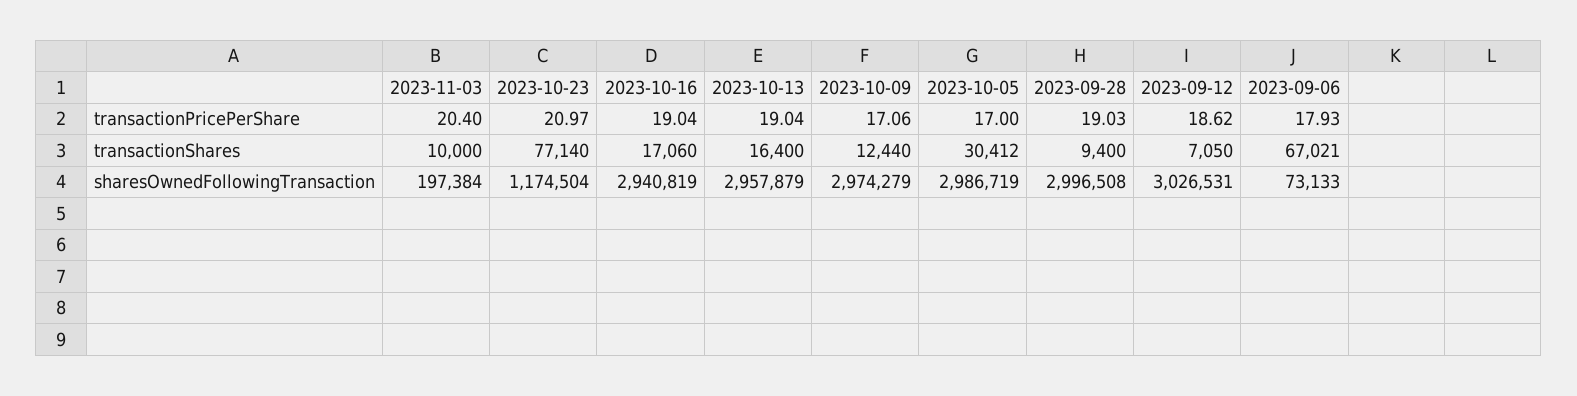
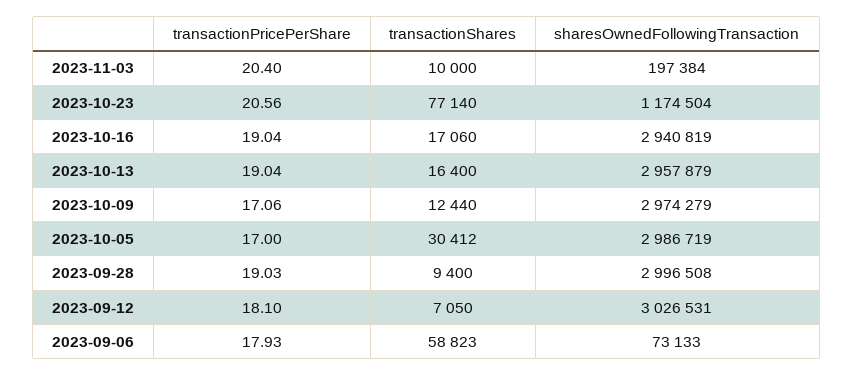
  {
    "2023-11-03": {
      "transactionPricePerShare": 20.4,
      "transactionShares": 10000,
      "sharesOwnedFollowingTransaction": 197384
    },
    "2023-10-23": {
-     "transactionPricePerShare": 20.97,
+     "transactionPricePerShare": 20.56,
      "transactionShares": 77140,
      "sharesOwnedFollowingTransaction": 1174504
    },
    "2023-10-16": {
      "transactionPricePerShare": 19.04,
      "transactionShares": 17060,
      "sharesOwnedFollowingTransaction": 2940819
    },
    "2023-10-13": {
      "transactionPricePerShare": 19.04,
      "transactionShares": 16400,
      "sharesOwnedFollowingTransaction": 2957879
    },
    "2023-10-09": {
      "transactionPricePerShare": 17.06,
      "transactionShares": 12440,
      "sharesOwnedFollowingTransaction": 2974279
    },
    "2023-10-05": {
      "transactionPricePerShare": 17,
      "transactionShares": 30412,
      "sharesOwnedFollowingTransaction": 2986719
    },
    "2023-09-28": {
      "transactionPricePerShare": 19.03,
      "transactionShares": 9400,
      "sharesOwnedFollowingTransaction": 2996508
    },
    "2023-09-12": {
-     "transactionPricePerShare": 18.62,
+     "transactionPricePerShare": 18.1,
      "transactionShares": 7050,
      "sharesOwnedFollowingTransaction": 3026531
    },
    "2023-09-06": {
      "transactionPricePerShare": 17.93,
-     "transactionShares": 67021,
+     "transactionShares": 58823,
      "sharesOwnedFollowingTransaction": 73133
    }
  }

